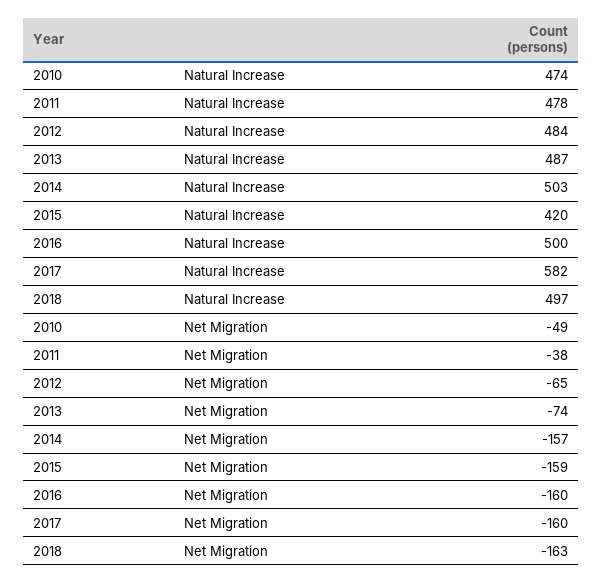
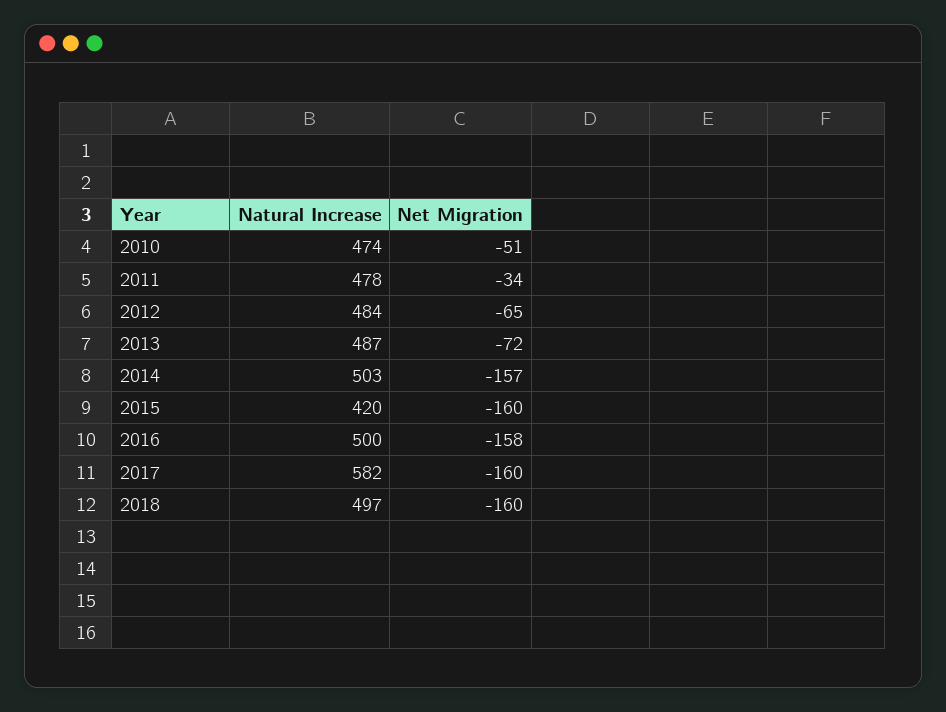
  {
    "2010": {
      "Natural Increase": 474,
-     "Net Migration": -49
+     "Net Migration": -51
    },
    "2011": {
      "Natural Increase": 478,
-     "Net Migration": -38
+     "Net Migration": -34
    },
    "2012": {
      "Natural Increase": 484,
      "Net Migration": -65
    },
    "2013": {
      "Natural Increase": 487,
-     "Net Migration": -74
+     "Net Migration": -72
    },
    "2014": {
      "Natural Increase": 503,
      "Net Migration": -157
    },
    "2015": {
      "Natural Increase": 420,
-     "Net Migration": -159
+     "Net Migration": -160
    },
    "2016": {
      "Natural Increase": 500,
-     "Net Migration": -160
+     "Net Migration": -158
    },
    "2017": {
      "Natural Increase": 582,
      "Net Migration": -160
    },
    "2018": {
      "Natural Increase": 497,
-     "Net Migration": -163
+     "Net Migration": -160
    }
  }

